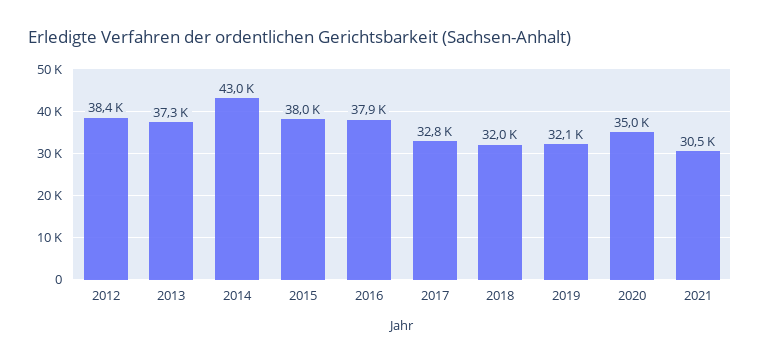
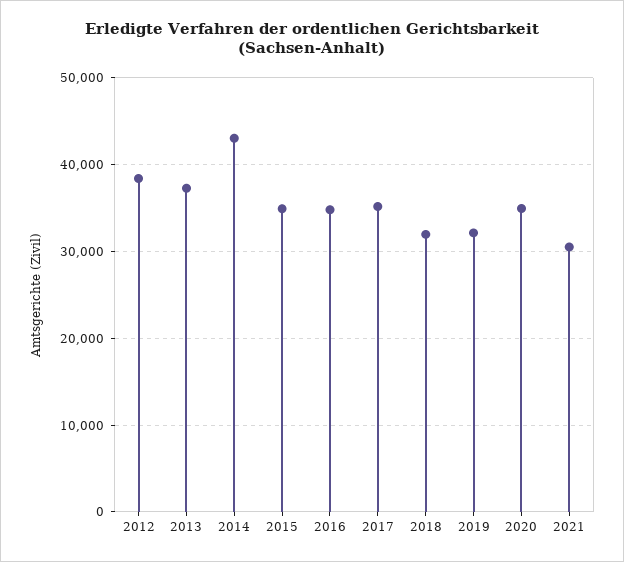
  {
    "2012": 38400,
    "2013": 37300,
    "2014": 43000,
-   "2015": 38000,
+   "2015": 35000,
-   "2016": 37900,
+   "2016": 35000,
-   "2017": 32800,
+   "2017": 35000,
    "2018": 32000,
    "2019": 32100,
    "2020": 35000,
    "2021": 30500
  }

